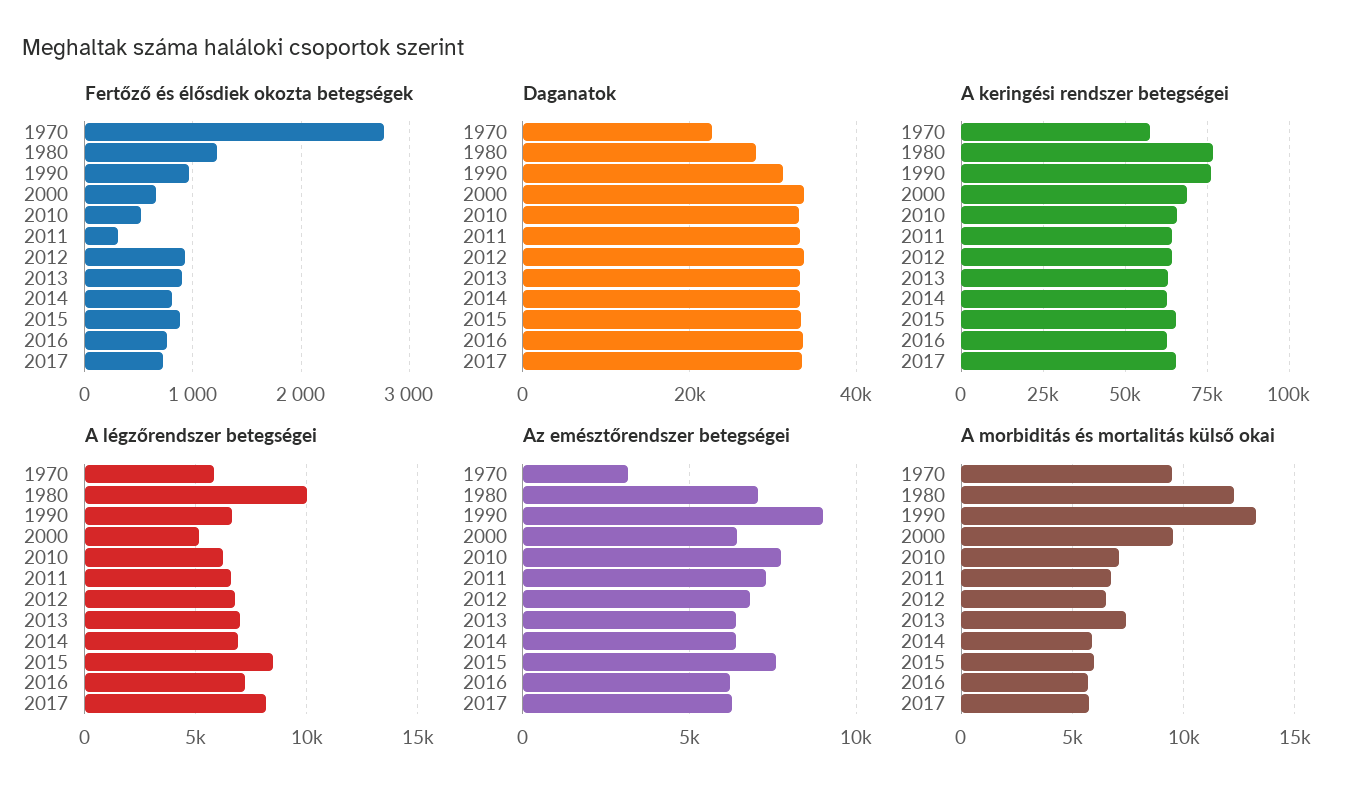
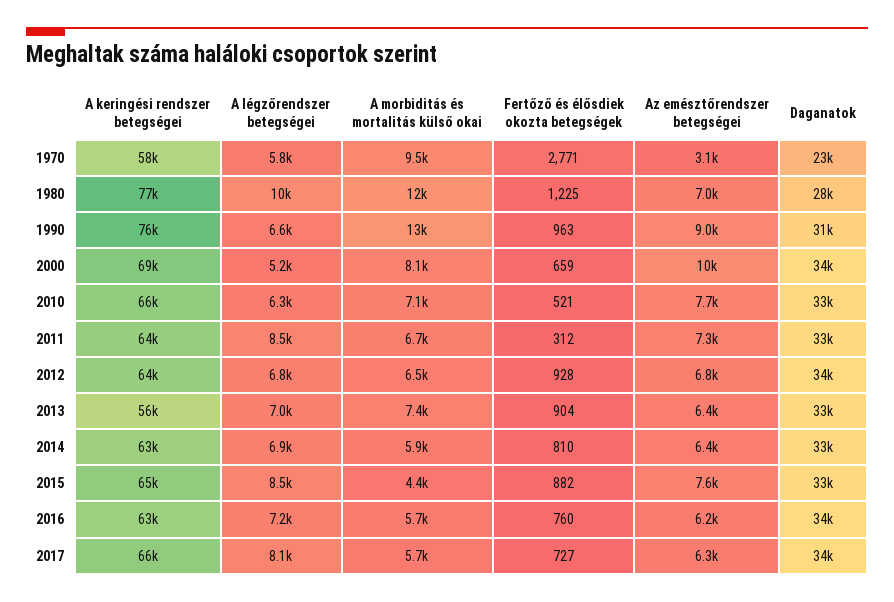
  {
    "Fertőző és élősdiek okozta betegségek": {
      "1970": 2771,
      "1980": 1225,
      "1990": 963,
      "2000": 659,
      "2010": 521,
      "2011": 312,
      "2012": 928,
      "2013": 904,
      "2014": 810,
      "2015": 882,
      "2016": 760,
      "2017": 727
    },
    "Daganatok": {
      "1970": 23000,
      "1980": 28000,
      "1990": 31000,
      "2000": 34000,
      "2010": 33000,
      "2011": 33000,
      "2012": 34000,
      "2013": 33000,
      "2014": 33000,
      "2015": 33000,
      "2016": 34000,
      "2017": 34000
    },
    "A keringési rendszer betegségei": {
      "1970": 58000,
      "1980": 77000,
      "1990": 76000,
      "2000": 69000,
      "2010": 66000,
      "2011": 64000,
      "2012": 64000,
-     "2013": 62500,
+     "2013": 56000,
      "2014": 63000,
      "2015": 65000,
      "2016": 63000,
      "2017": 66000
    },
    "A légzőrendszer betegségei": {
      "1970": 5800,
      "1980": 10000,
      "1990": 6600,
      "2000": 5200,
      "2010": 6300,
-     "2011": 6500,
+     "2011": 8500,
      "2012": 6800,
      "2013": 7000,
      "2014": 6900,
      "2015": 8500,
      "2016": 7200,
      "2017": 8100
    },
    "Az emésztőrendszer betegségei": {
      "1970": 3100,
      "1980": 7000,
      "1990": 9000,
-     "2000": 6500,
+     "2000": 10000,
      "2010": 7700,
      "2011": 7300,
      "2012": 6800,
      "2013": 6400,
      "2014": 6400,
      "2015": 7600,
      "2016": 6200,
      "2017": 6300
    },
    "A morbiditás és mortalitás külső okai": {
      "1970": 9500,
      "1980": 12000,
      "1990": 13000,
-     "2000": 9500,
+     "2000": 8100,
      "2010": 7100,
      "2011": 6700,
      "2012": 6500,
      "2013": 7400,
      "2014": 5900,
-     "2015": 6000,
+     "2015": 4400,
      "2016": 5700,
      "2017": 5700
    }
  }

